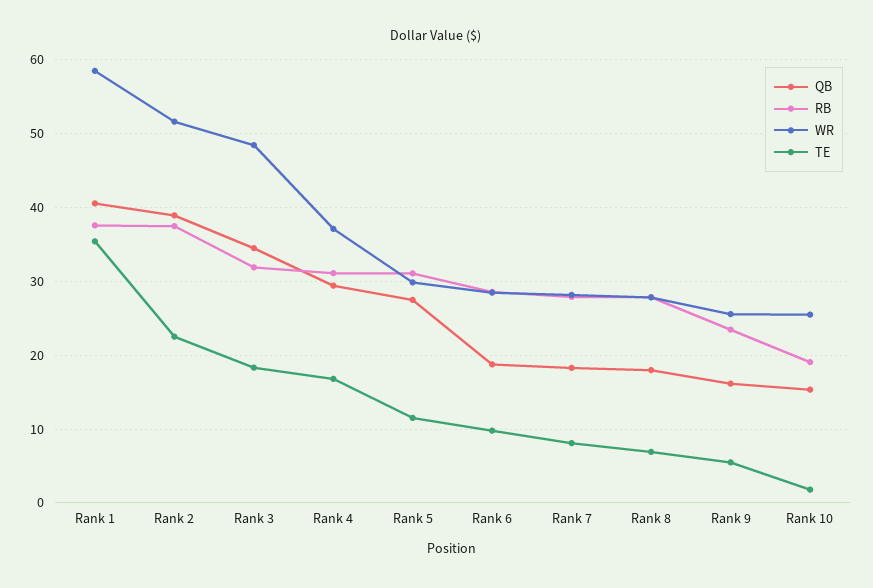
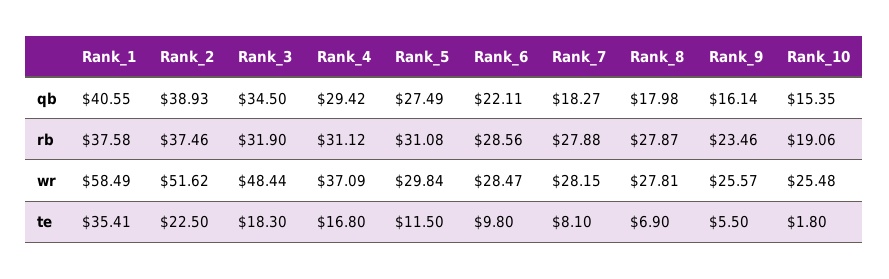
  {
    "QB": {
      "Rank 1": 40.55,
      "Rank 2": 38.93,
      "Rank 3": 34.5,
      "Rank 4": 29.42,
      "Rank 5": 27.49,
-     "Rank 6": 19,
+     "Rank 6": 22.11,
      "Rank 7": 18.27,
      "Rank 8": 17.98,
      "Rank 9": 16.14,
      "Rank 10": 15.35
    },
    "RB": {
      "Rank 1": 37.58,
      "Rank 2": 37.46,
      "Rank 3": 31.9,
      "Rank 4": 31.12,
      "Rank 5": 31.08,
      "Rank 6": 28.56,
      "Rank 7": 27.88,
      "Rank 8": 27.87,
      "Rank 9": 23.46,
      "Rank 10": 19.06
    },
    "WR": {
      "Rank 1": 58.49,
      "Rank 2": 51.62,
      "Rank 3": 48.44,
      "Rank 4": 37.09,
      "Rank 5": 29.84,
      "Rank 6": 28.47,
      "Rank 7": 28.15,
      "Rank 8": 27.81,
      "Rank 9": 25.57,
      "Rank 10": 25.48
    },
    "TE": {
      "Rank 1": 35.41,
      "Rank 2": 22.5,
      "Rank 3": 18.3,
      "Rank 4": 16.8,
      "Rank 5": 11.5,
      "Rank 6": 9.8,
      "Rank 7": 8.1,
      "Rank 8": 6.9,
      "Rank 9": 5.5,
      "Rank 10": 1.8
    }
  }

